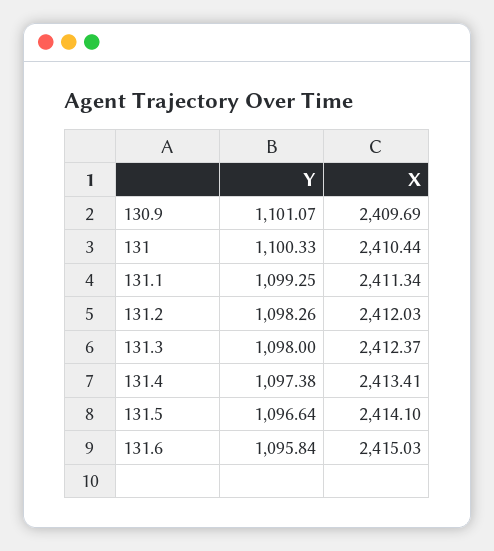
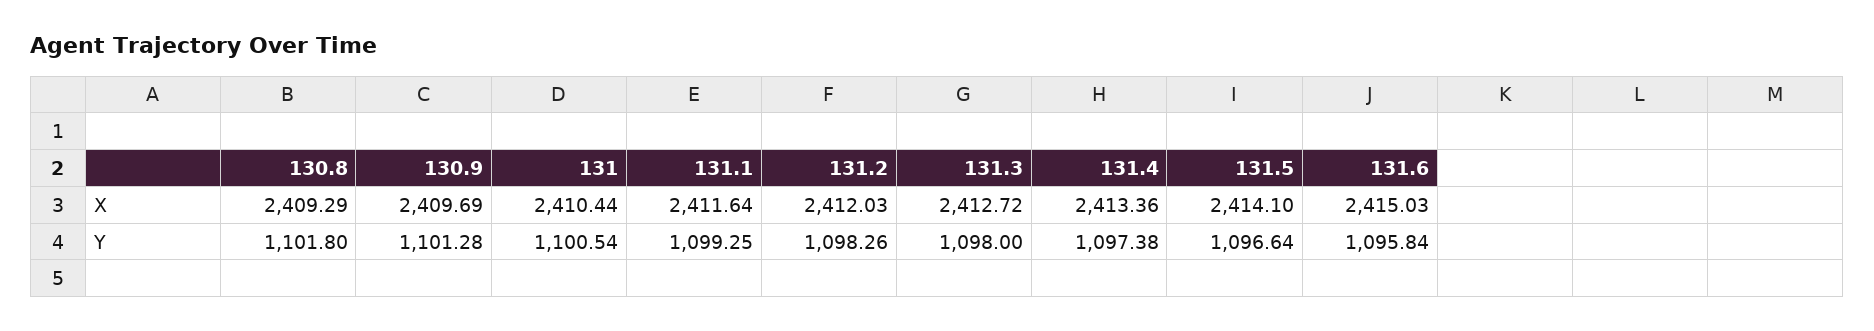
  {
    "Y": {
-     "130.9": 1101.07,
+     "130.9": 1101.28,
-     "131": 1100.33,
+     "131": 1100.54,
      "131.1": 1099.25,
      "131.2": 1098.26,
      "131.3": 1098,
      "131.4": 1097.38,
      "131.5": 1096.64,
-     "131.6": 1095.84
+     "131.6": 1095.84,
+     "130.8": 1101.8
    },
    "X": {
      "130.9": 2409.69,
      "131": 2410.44,
-     "131.1": 2411.34,
+     "131.1": 2411.64,
      "131.2": 2412.03,
-     "131.3": 2412.37,
+     "131.3": 2412.72,
-     "131.4": 2413.41,
+     "131.4": 2413.36,
      "131.5": 2414.1,
-     "131.6": 2415.03
+     "131.6": 2415.03,
+     "130.8": 2409.29
    }
  }

